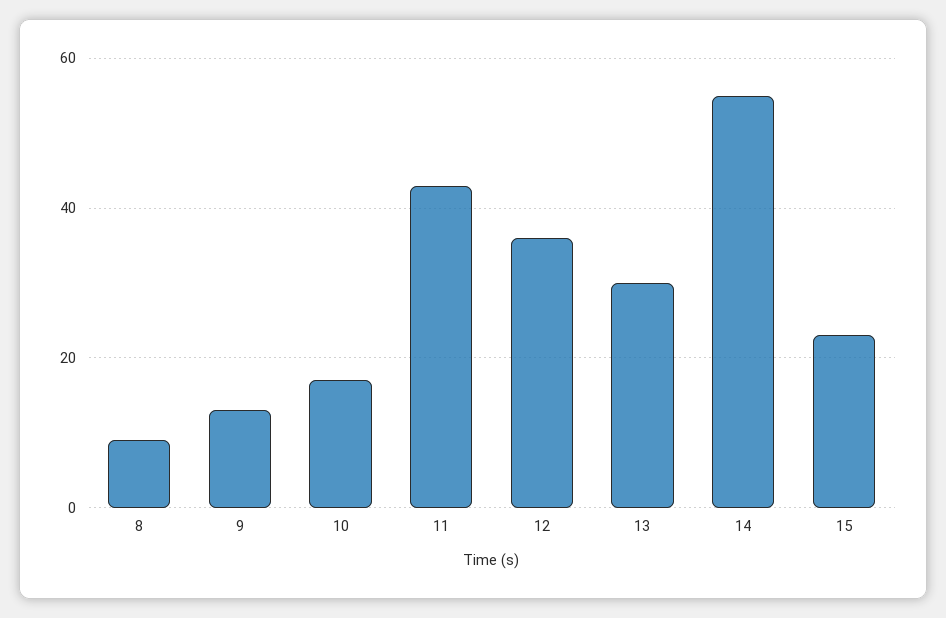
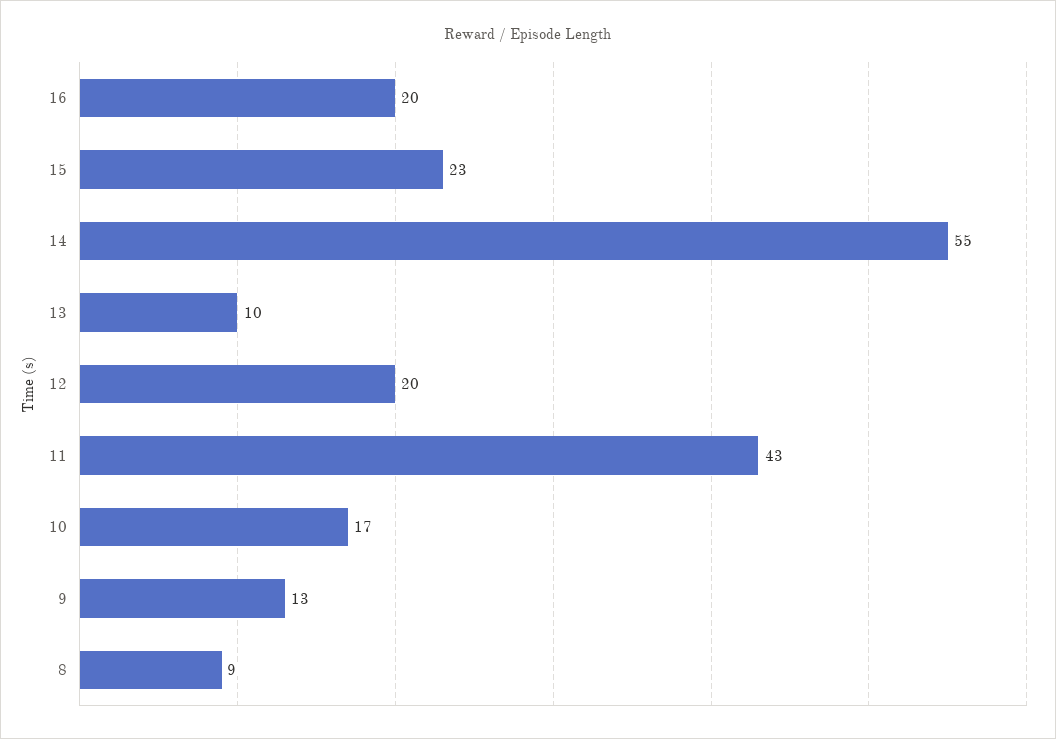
  {
    "8": 9,
    "9": 13,
    "10": 17,
    "11": 43,
-   "12": 35,
+   "12": 20,
-   "13": 30,
+   "13": 10,
    "14": 55,
-   "15": 23
+   "15": 23,
+   "16": 20
  }

